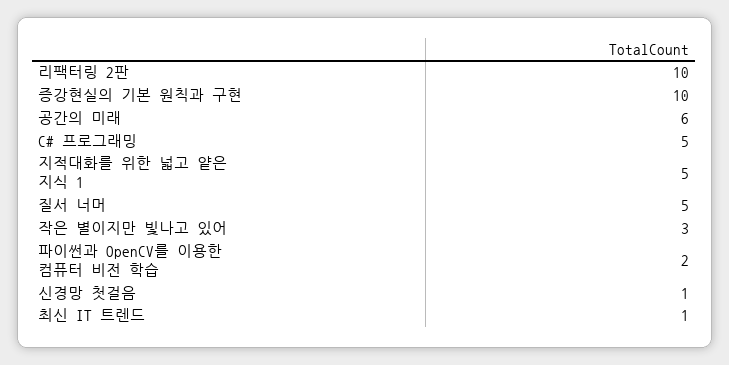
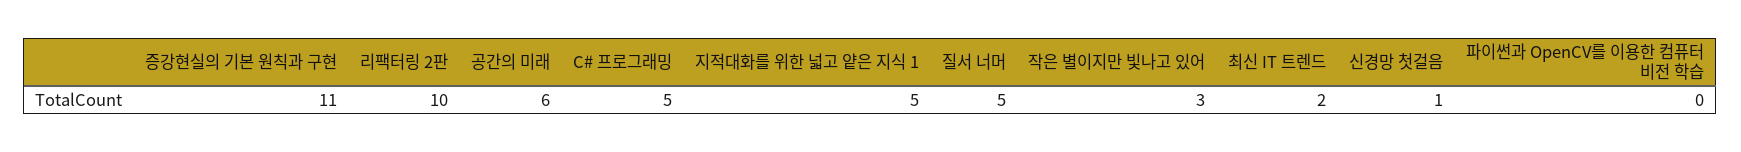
  {
    "리팩터링 2판": 10,
-   "증강현실의 기본 원칙과 구현": 10,
+   "증강현실의 기본 원칙과 구현": 11,
    "공간의 미래": 6,
    "C# 프로그래밍": 5,
    "지적대화를 위한 넓고 얕은 지식 1": 5,
    "질서 너머": 5,
    "작은 별이지만 빛나고 있어": 3,
-   "파이썬과 OpenCV를 이용한 컴퓨터 비전 학습": 2,
+   "파이썬과 OpenCV를 이용한 컴퓨터 비전 학습": 0,
    "신경망 첫걸음": 1,
-   "최신 IT 트렌드": 1
+   "최신 IT 트렌드": 2
  }

